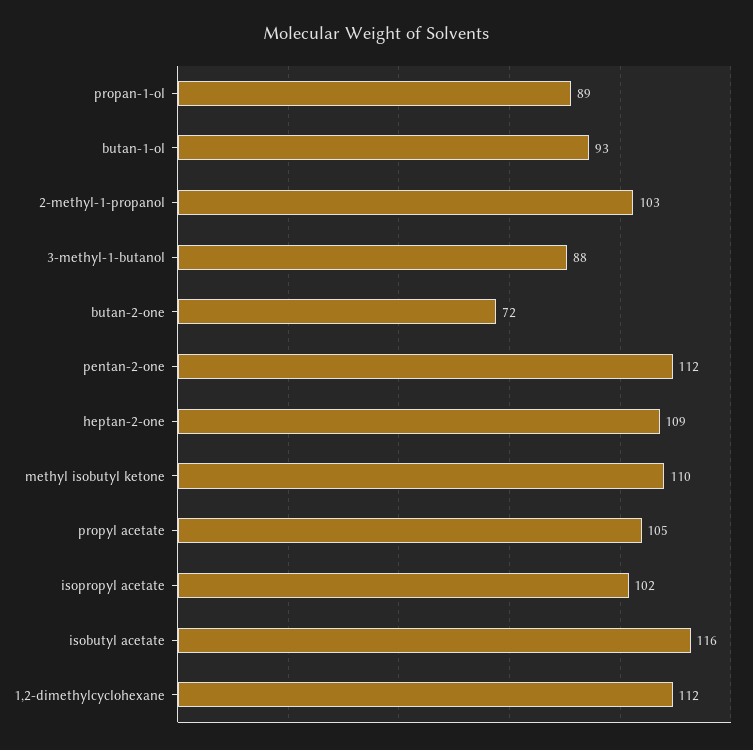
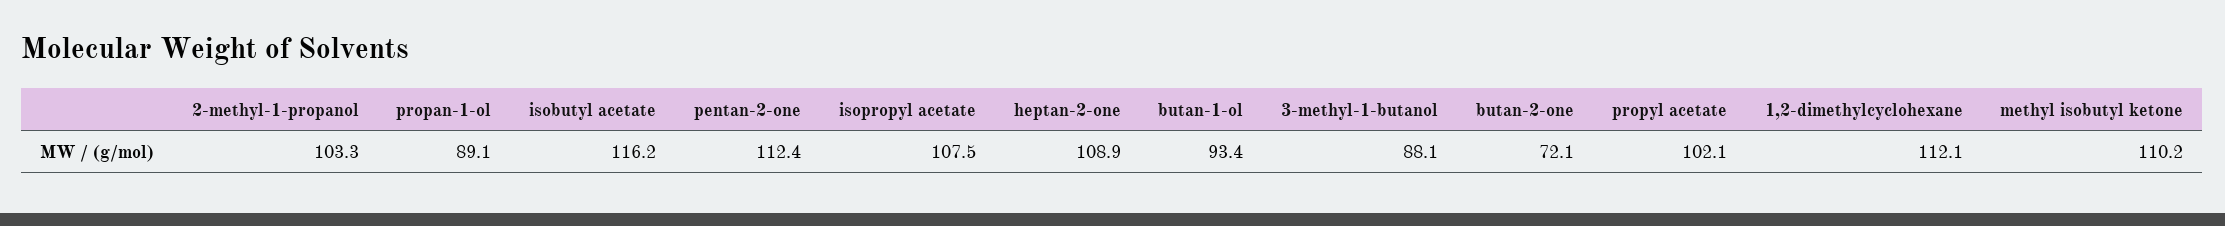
  {
    "propan-1-ol": 89.1,
    "butan-1-ol": 93.4,
    "2-methyl-1-propanol": 103.3,
    "3-methyl-1-butanol": 88.1,
    "butan-2-one": 72.1,
    "pentan-2-one": 112.4,
    "heptan-2-one": 108.9,
    "methyl isobutyl ketone": 110.2,
-   "propyl acetate": 105,
+   "propyl acetate": 102.1,
-   "isopropyl acetate": 102,
+   "isopropyl acetate": 107.5,
    "isobutyl acetate": 116.2,
    "1,2-dimethylcyclohexane": 112.1
  }

